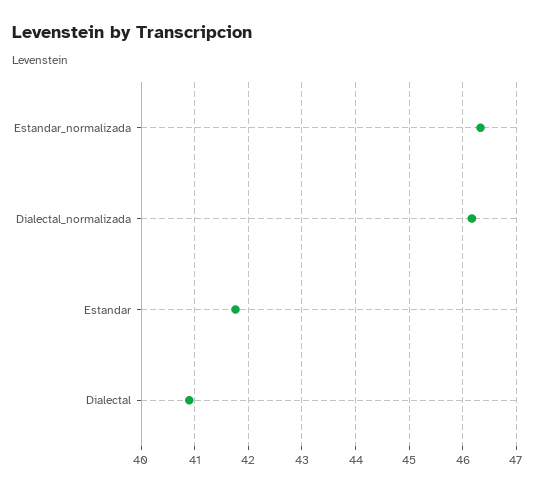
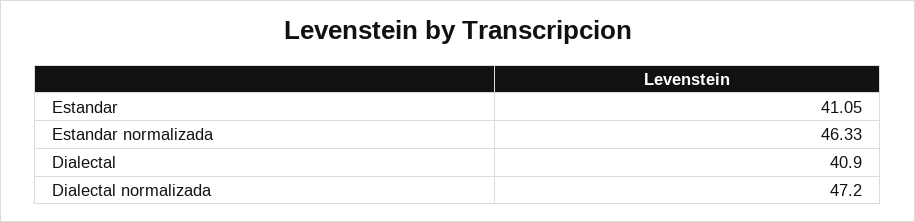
  {
    "Estandar_normalizada": 46.33,
-   "Dialectal_normalizada": 46.2,
+   "Dialectal_normalizada": 47.2,
-   "Estandar": 41.8,
+   "Estandar": 41.05,
    "Dialectal": 40.9
  }

